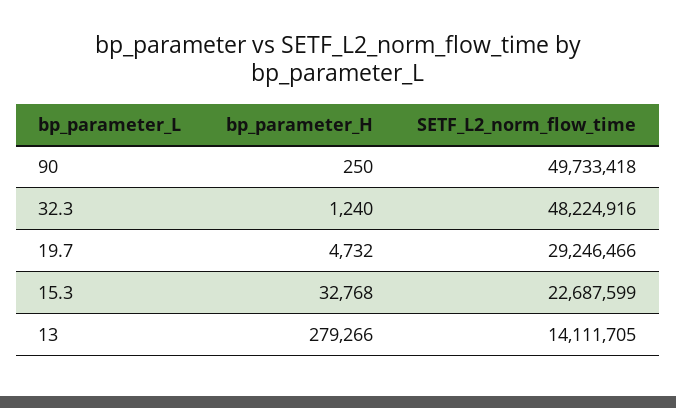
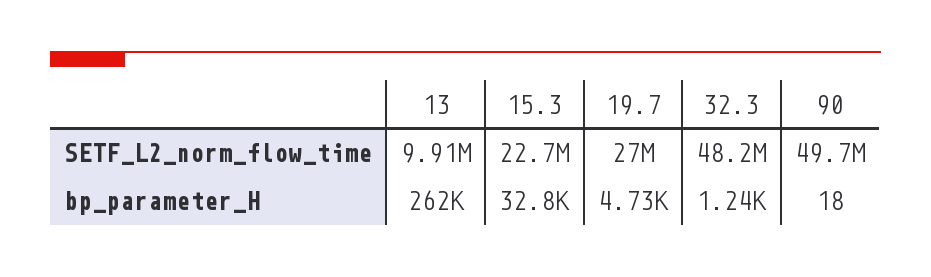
  {
    "bp_parameter_H": {
-     "90": 250,
+     "90": 18,
      "32.3": 1240,
      "19.7": 4732,
      "15.3": 32768,
-     "13": 279266
+     "13": 262000
    },
    "SETF_L2_norm_flow_time": {
      "90": 49733418,
      "32.3": 48224916,
-     "19.7": 29246466,
+     "19.7": 27000000,
      "15.3": 22687599,
-     "13": 14111705
+     "13": 9910000
    }
  }

